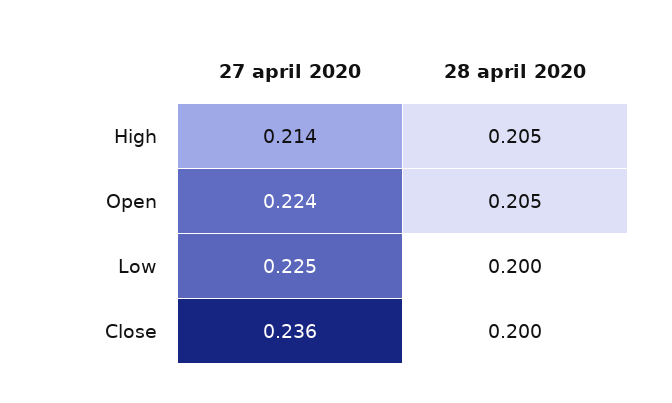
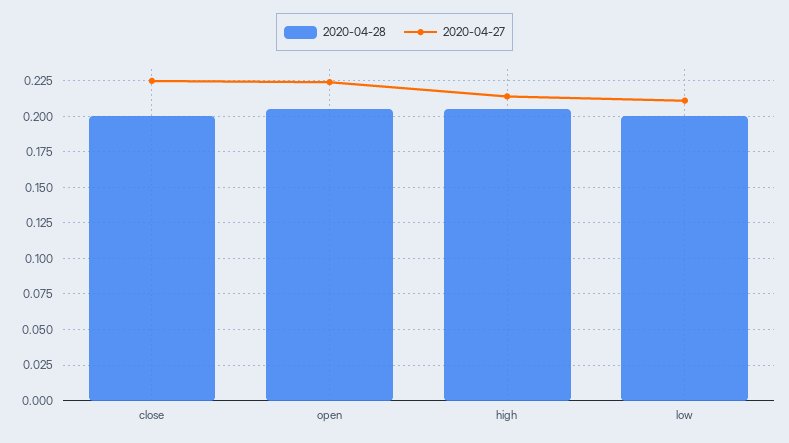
  {
    "27 april 2020": {
      "High": 0.214,
      "Open": 0.224,
-     "Low": 0.225,
+     "Low": 0.21,
-     "Close": 0.236
+     "Close": 0.225
    },
    "28 april 2020": {
      "High": 0.205,
      "Open": 0.205,
      "Low": 0.2,
      "Close": 0.2
    }
  }

